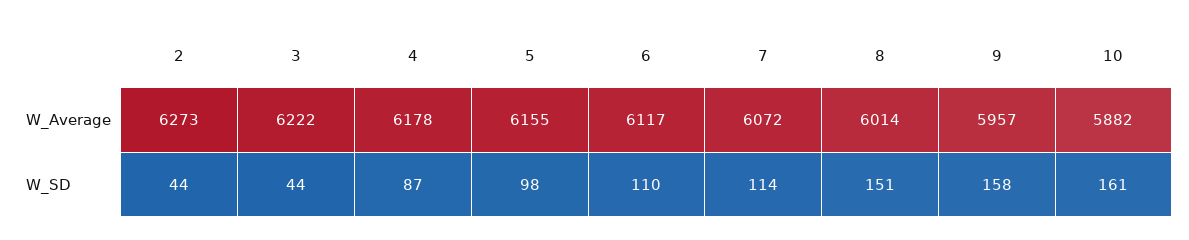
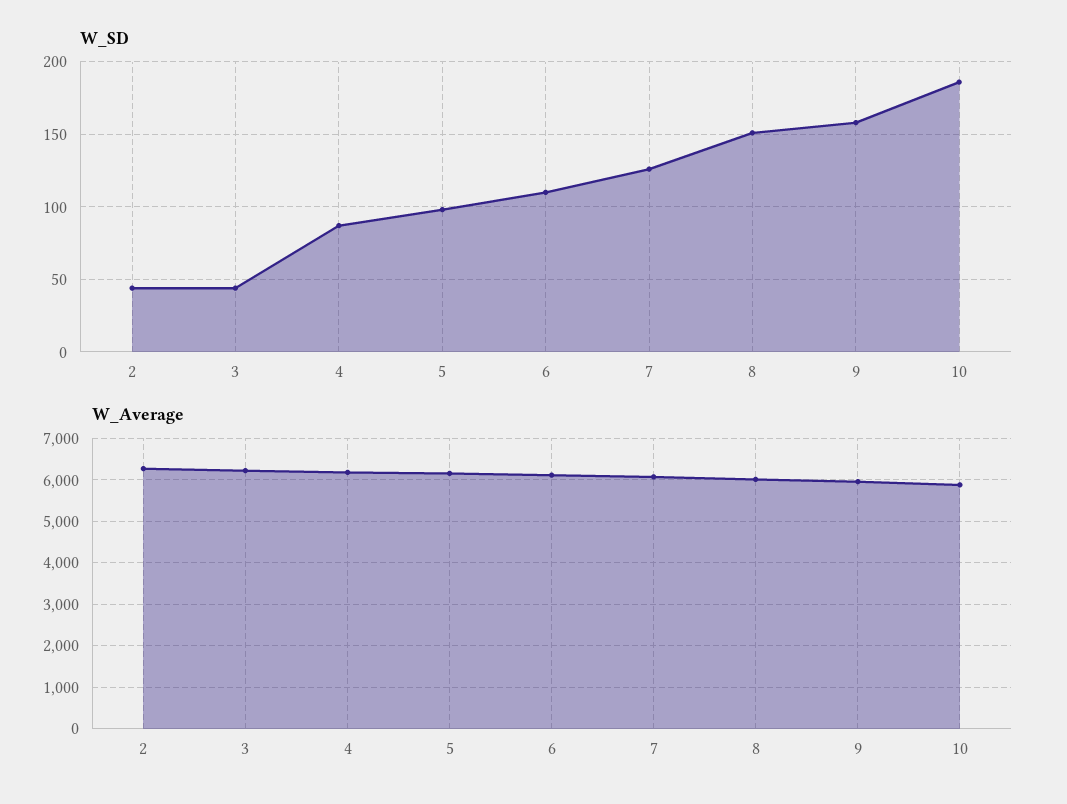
  {
    "W_Average": {
      "2": 6273,
      "3": 6222,
      "4": 6178,
      "5": 6155,
      "6": 6117,
      "7": 6072,
      "8": 6014,
      "9": 5957,
      "10": 5882
    },
    "W_SD": {
      "2": 44,
      "3": 44,
      "4": 87,
      "5": 98,
      "6": 110,
-     "7": 114,
+     "7": 125,
      "8": 151,
      "9": 158,
-     "10": 161
+     "10": 185
    }
  }

